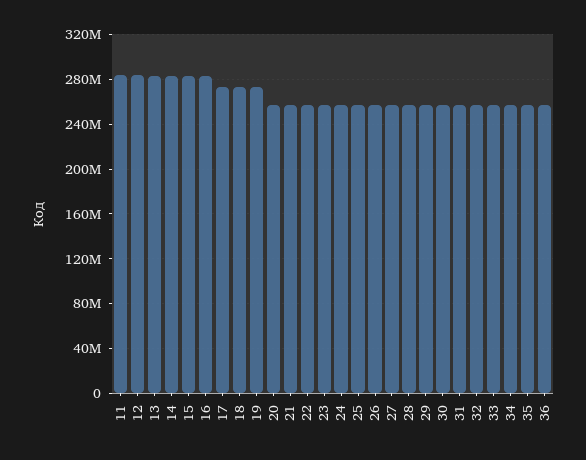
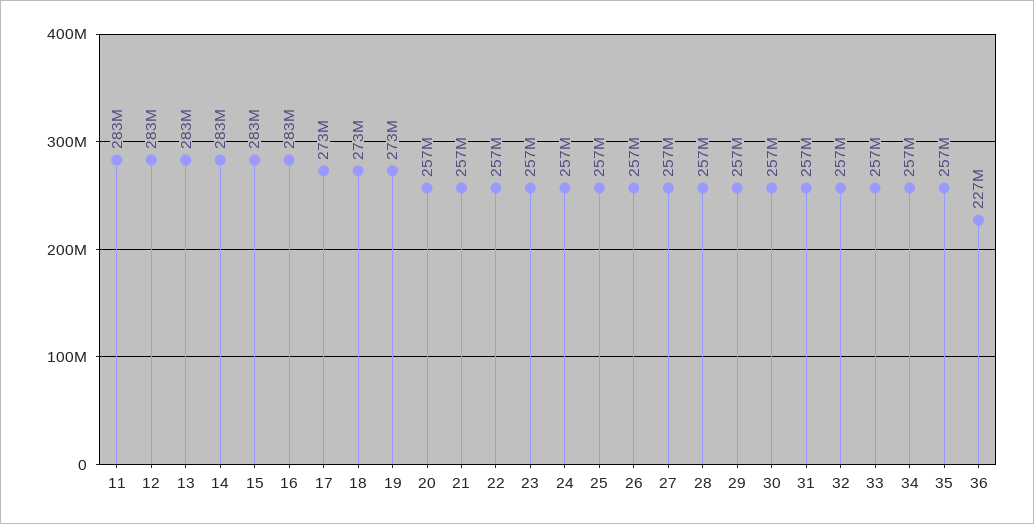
  {
    "11": 283000000,
    "12": 283000000,
    "13": 283000000,
    "14": 283000000,
    "15": 283000000,
    "16": 283000000,
    "17": 273000000,
    "18": 273000000,
    "19": 273000000,
    "20": 257000000,
    "21": 257000000,
    "22": 257000000,
    "23": 257000000,
    "24": 257000000,
    "25": 257000000,
    "26": 257000000,
    "27": 257000000,
    "28": 257000000,
    "29": 257000000,
    "30": 257000000,
    "31": 257000000,
    "32": 257000000,
    "33": 257000000,
    "34": 257000000,
    "35": 257000000,
-   "36": 260000000
+   "36": 227000000
  }

